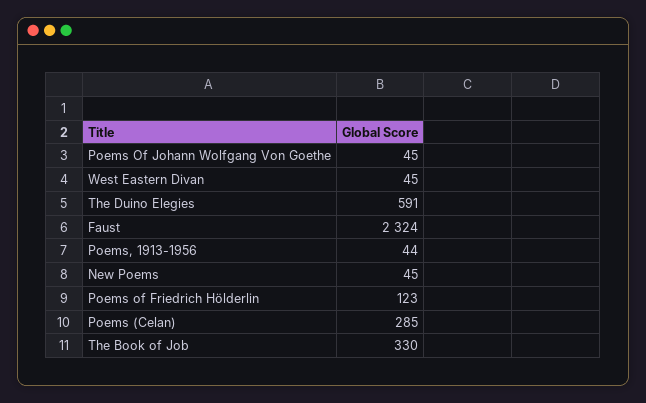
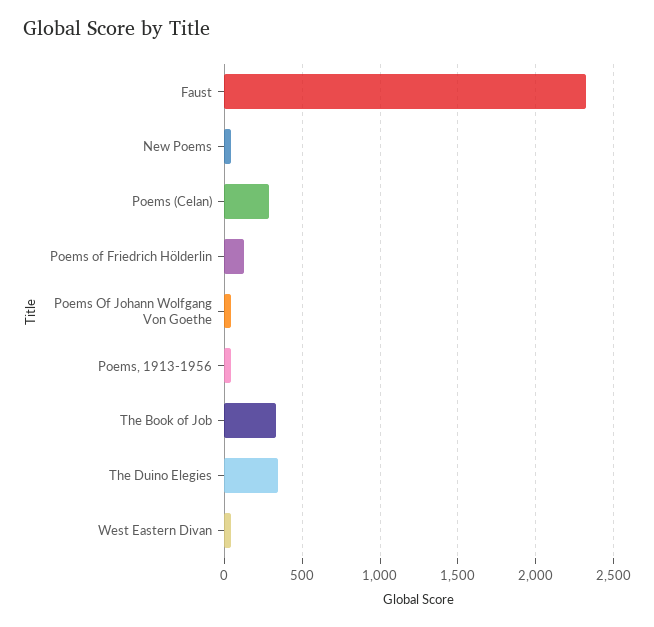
  {
    "Poems Of Johann Wolfgang Von Goethe": 45,
    "West Eastern Divan": 45,
-   "The Duino Elegies": 591,
+   "The Duino Elegies": 350,
    "Faust": 2324,
    "Poems, 1913-1956": 44,
    "New Poems": 45,
    "Poems of Friedrich Hölderlin": 123,
    "Poems (Celan)": 285,
    "The Book of Job": 330
  }

